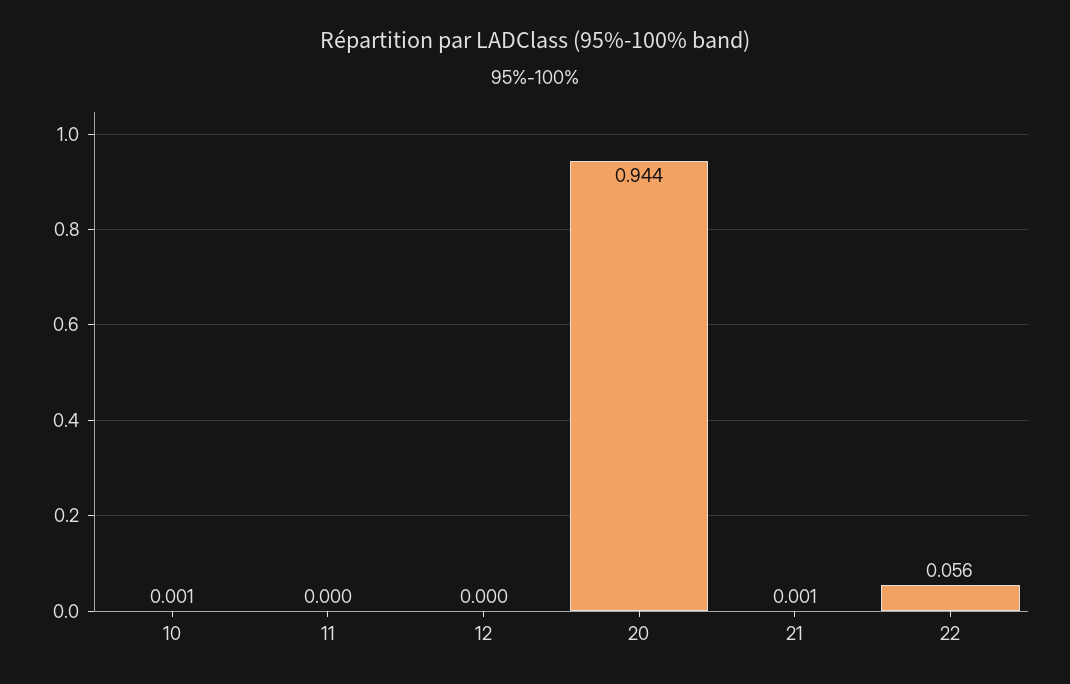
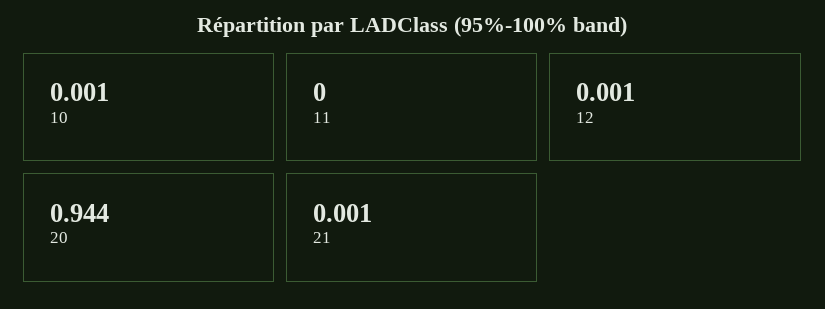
  {
    "10": 0.001,
    "11": 0,
-   "12": 0,
+   "12": 0.001,
    "20": 0.944,
-   "21": 0.001,
+   "21": 0.001
-   "22": 0.056
  }

